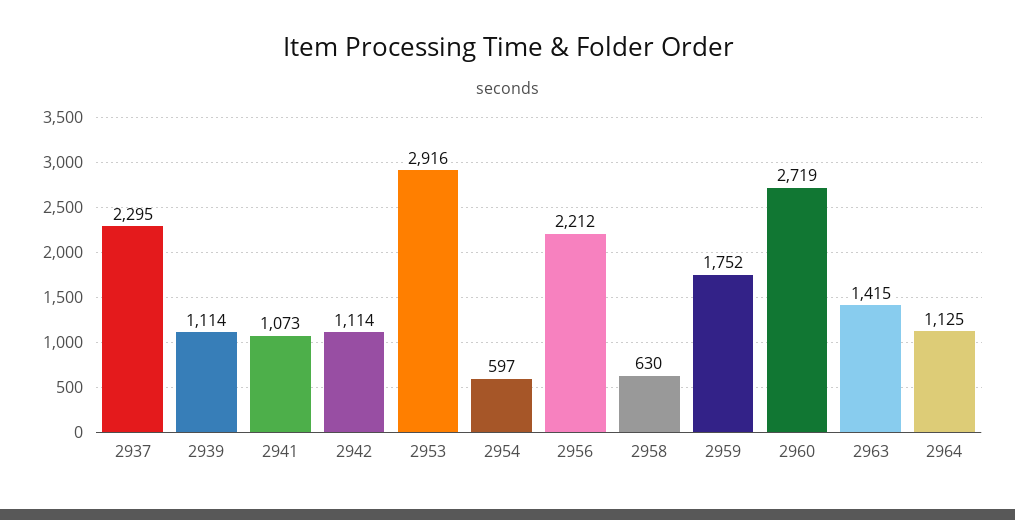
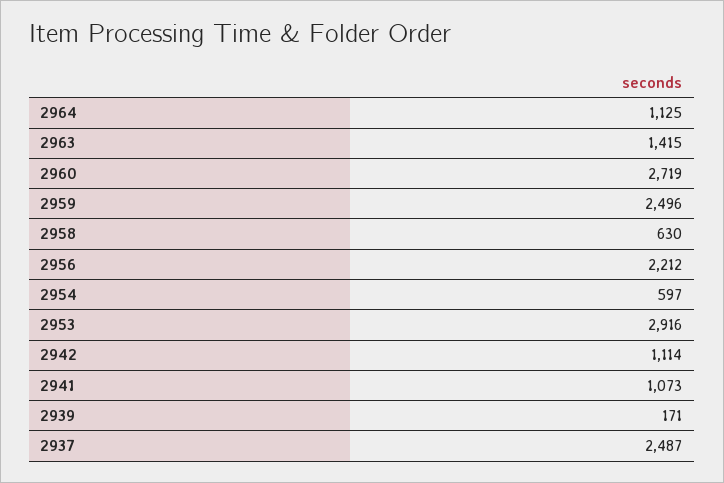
  {
-   "2937": 2295,
+   "2937": 2487,
-   "2939": 1114,
+   "2939": 171,
    "2941": 1073,
    "2942": 1114,
    "2953": 2916,
    "2954": 597,
    "2956": 2212,
    "2958": 630,
-   "2959": 1752,
+   "2959": 2496,
    "2960": 2719,
    "2963": 1415,
    "2964": 1125
  }

